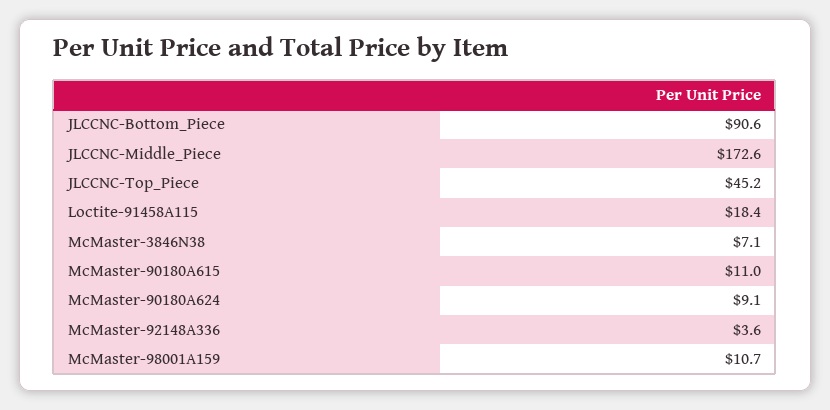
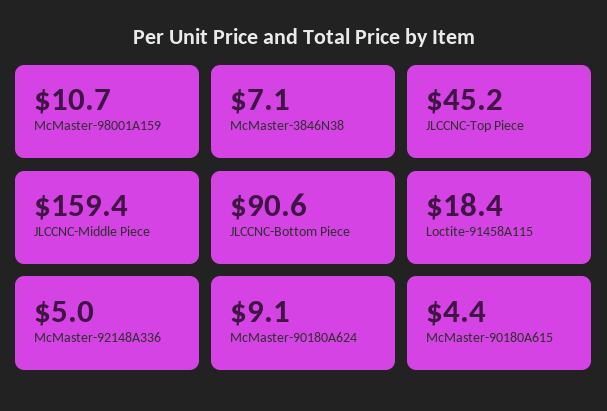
  {
    "JLCCNC-Bottom_Piece": 90.6,
-   "JLCCNC-Middle_Piece": 172.6,
+   "JLCCNC-Middle_Piece": 159.4,
    "JLCCNC-Top_Piece": 45.2,
    "Loctite-91458A115": 18.4,
    "McMaster-3846N38": 7.1,
-   "McMaster-90180A615": 11,
+   "McMaster-90180A615": 4.4,
    "McMaster-90180A624": 9.1,
-   "McMaster-92148A336": 3.6,
+   "McMaster-92148A336": 5,
    "McMaster-98001A159": 10.7
  }

